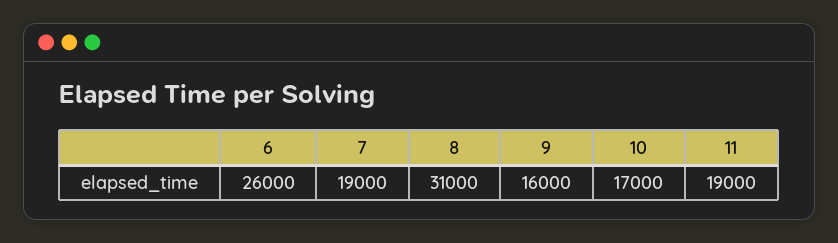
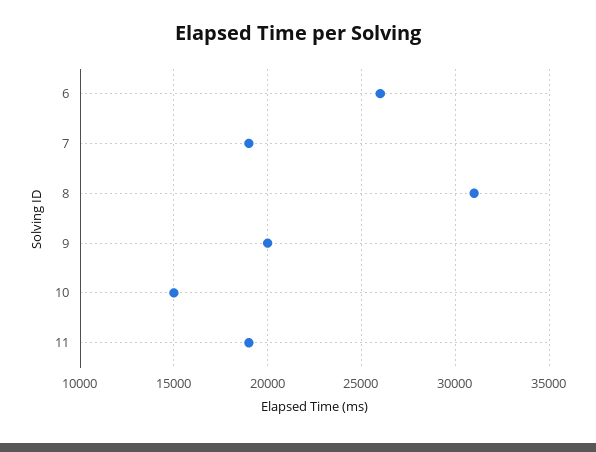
  {
    "6": 26000,
    "7": 19000,
    "8": 31000,
-   "9": 16000,
+   "9": 20000,
-   "10": 17000,
+   "10": 15000,
    "11": 19000
  }

